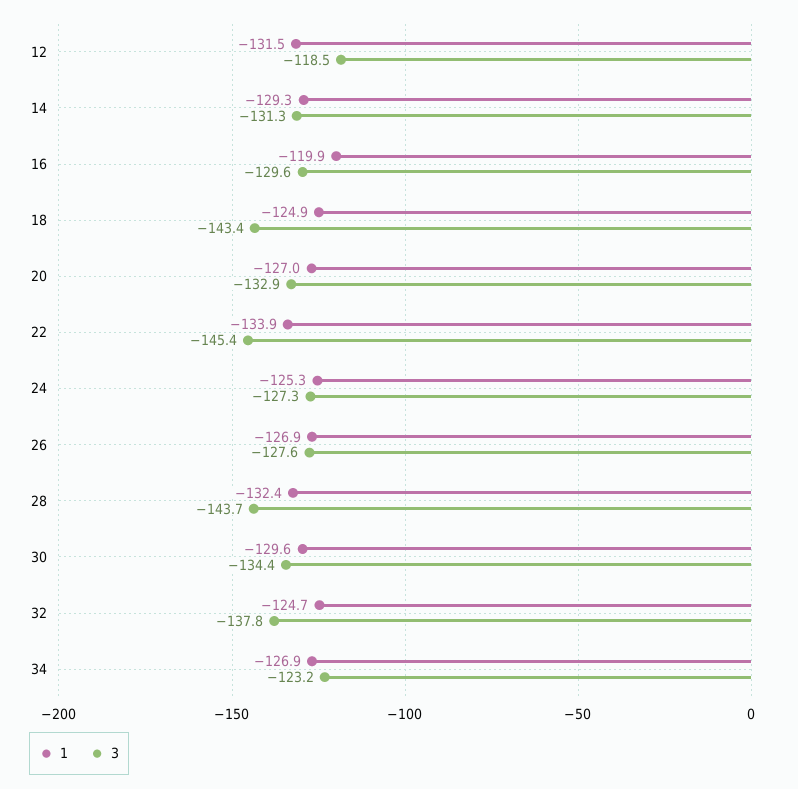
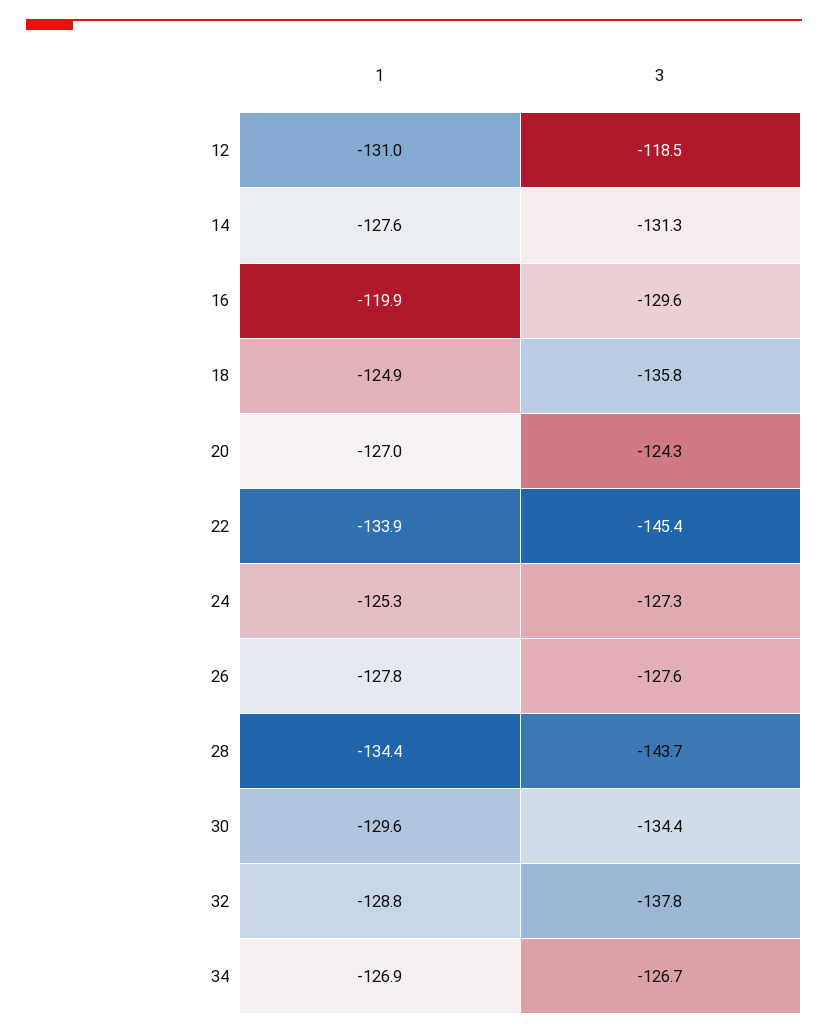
  {
    "1": {
-     "12": -131.5,
+     "12": -131,
-     "14": -129.3,
+     "14": -127.6,
      "16": -119.9,
      "18": -124.9,
      "20": -127,
      "22": -133.9,
      "24": -125.3,
-     "26": -126.9,
+     "26": -127.8,
-     "28": -132.4,
+     "28": -134.4,
      "30": -129.6,
-     "32": -124.7,
+     "32": -128.8,
      "34": -126.9
    },
    "3": {
      "12": -118.5,
      "14": -131.3,
      "16": -129.6,
-     "18": -143.4,
+     "18": -135.8,
-     "20": -132.9,
+     "20": -124.3,
      "22": -145.4,
      "24": -127.3,
      "26": -127.6,
      "28": -143.7,
      "30": -134.4,
      "32": -137.8,
-     "34": -123.2
+     "34": -126.7
    }
  }

